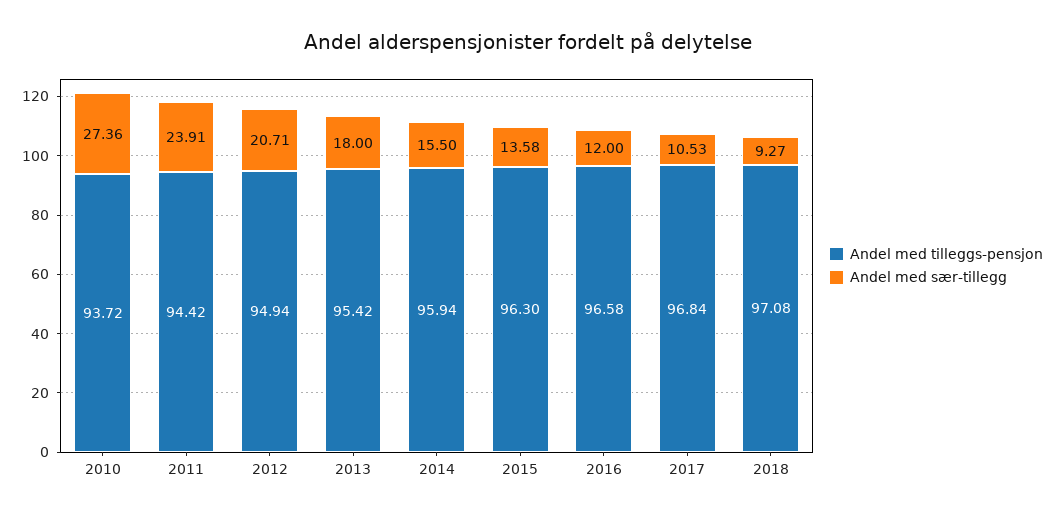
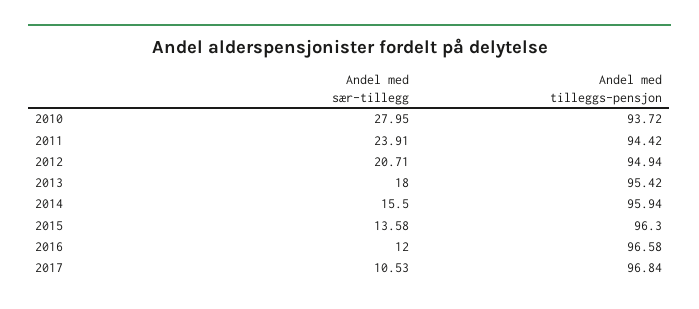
  {
    "Andel med tilleggs-pensjon": {
      "2010": 93.72,
      "2011": 94.42,
      "2012": 94.94,
      "2013": 95.42,
      "2014": 95.94,
      "2015": 96.3,
      "2016": 96.58,
-     "2017": 96.84,
+     "2017": 96.84
-     "2018": 97.08
    },
    "Andel med sær-tillegg": {
-     "2010": 27.36,
+     "2010": 27.95,
      "2011": 23.91,
      "2012": 20.71,
      "2013": 18,
      "2014": 15.5,
      "2015": 13.58,
      "2016": 12,
-     "2017": 10.53,
+     "2017": 10.53
-     "2018": 9.27
    }
  }

